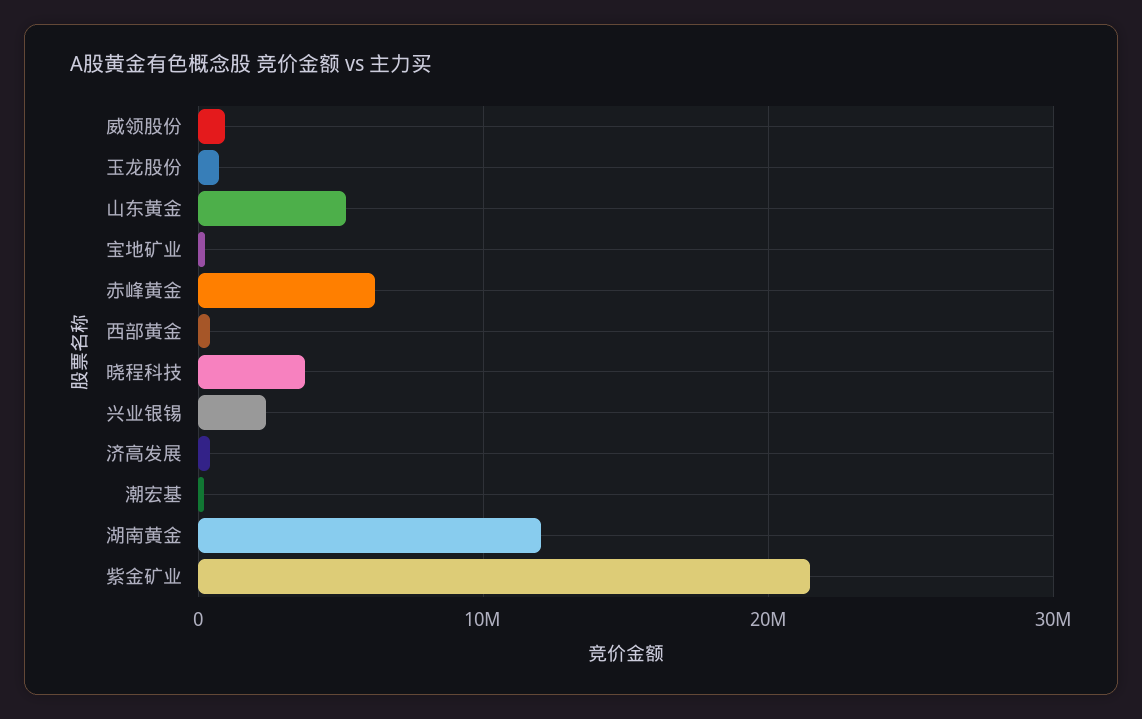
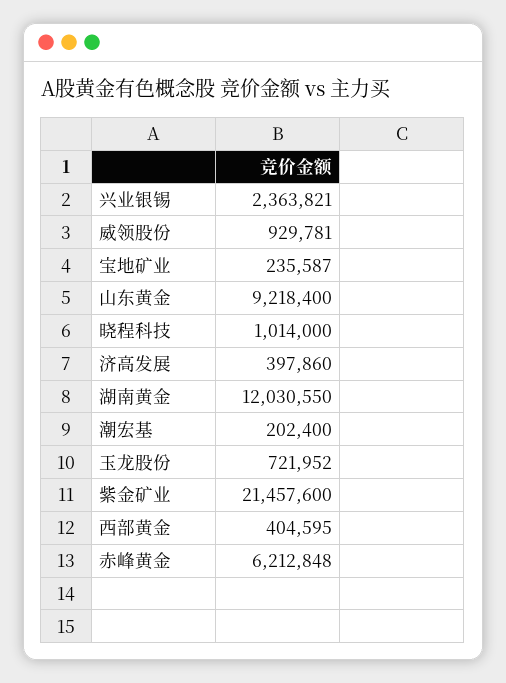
  {
    "威领股份": 929781,
    "玉龙股份": 721952,
-   "山东黄金": 5000000,
+   "山东黄金": 9218400,
    "宝地矿业": 235587,
    "赤峰黄金": 6212848,
    "西部黄金": 404595,
-   "晓程科技": 4000000,
+   "晓程科技": 1014000,
    "兴业银锡": 2363821,
    "济高发展": 397860,
    "潮宏基": 202400,
    "湖南黄金": 12030550,
    "紫金矿业": 21457600
  }

